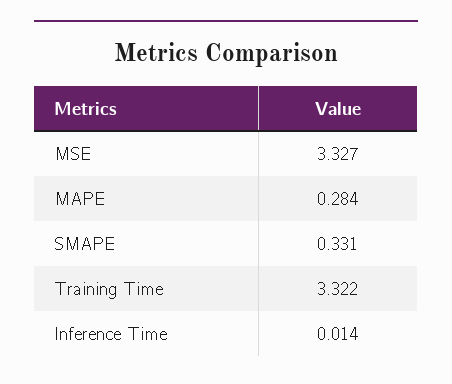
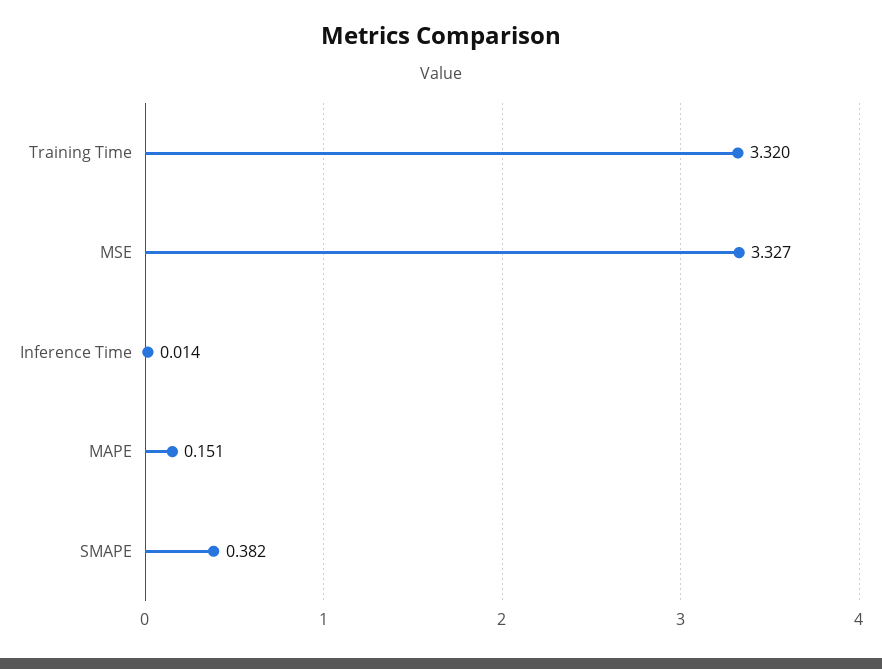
  {
    "MSE": 3.327,
-   "MAPE": 0.284,
+   "MAPE": 0.151,
-   "SMAPE": 0.331,
+   "SMAPE": 0.382,
-   "Training Time": 3.322,
+   "Training Time": 3.32,
    "Inference Time": 0.014
  }

